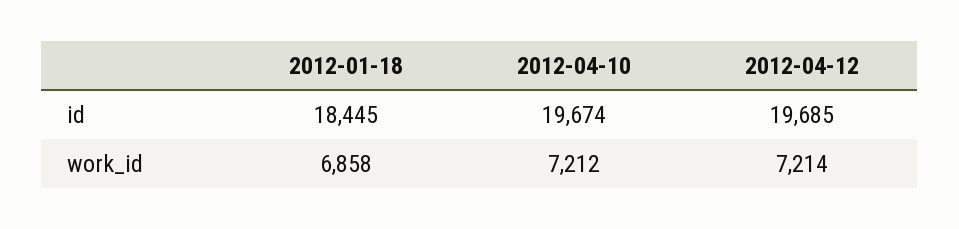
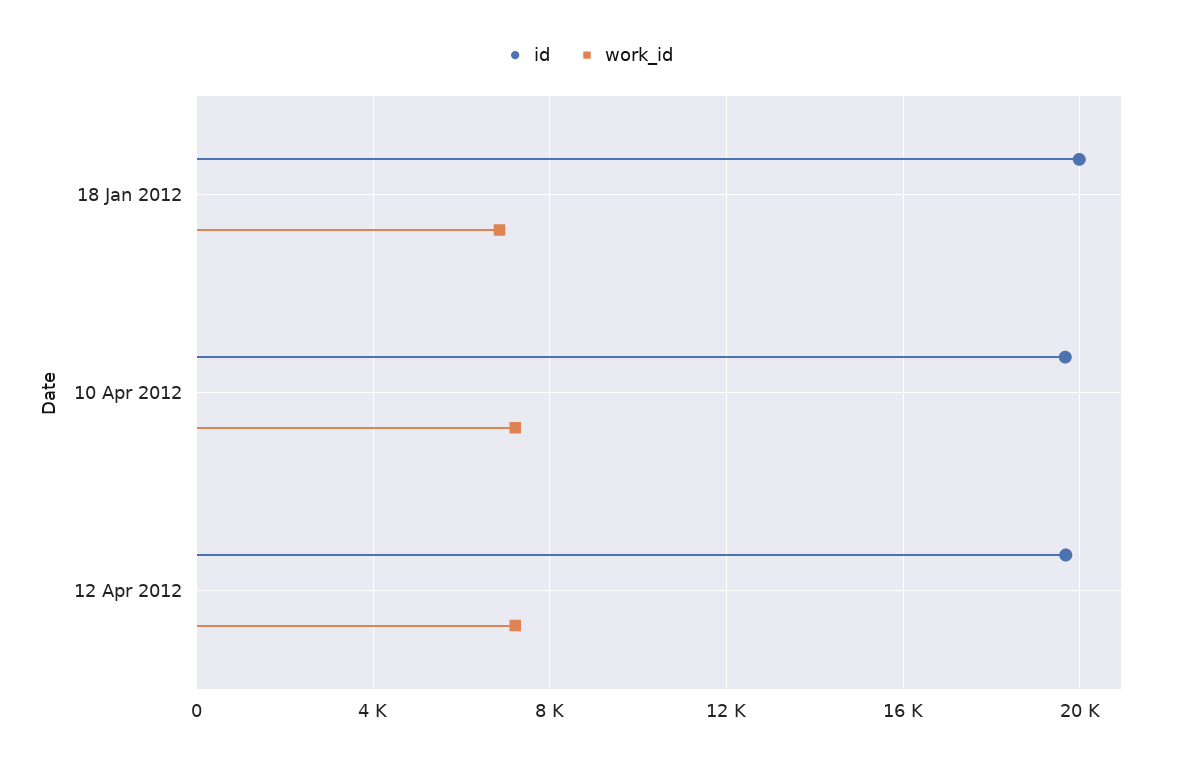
  {
    "id": {
-     "2012-01-18": 18445,
+     "2012-01-18": 20000,
      "2012-04-10": 19674,
      "2012-04-12": 19685
    },
    "work_id": {
      "2012-01-18": 6858,
      "2012-04-10": 7212,
      "2012-04-12": 7214
    }
  }

